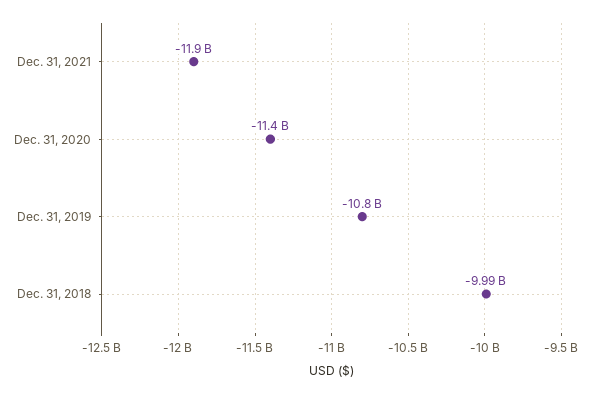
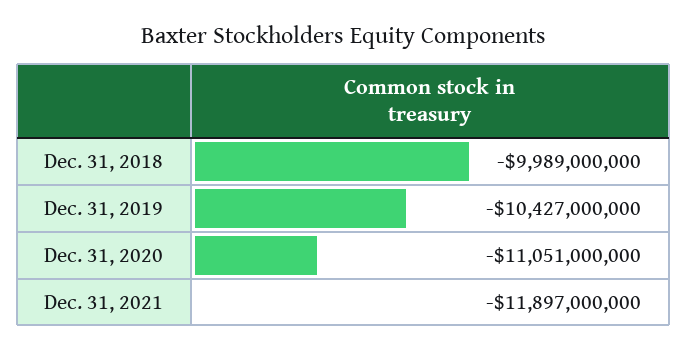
  {
    "Dec. 31, 2021": -11897000000,
-   "Dec. 31, 2020": -11400000000,
+   "Dec. 31, 2020": -11051000000,
-   "Dec. 31, 2019": -10800000000,
+   "Dec. 31, 2019": -10427000000,
    "Dec. 31, 2018": -9989000000
  }

